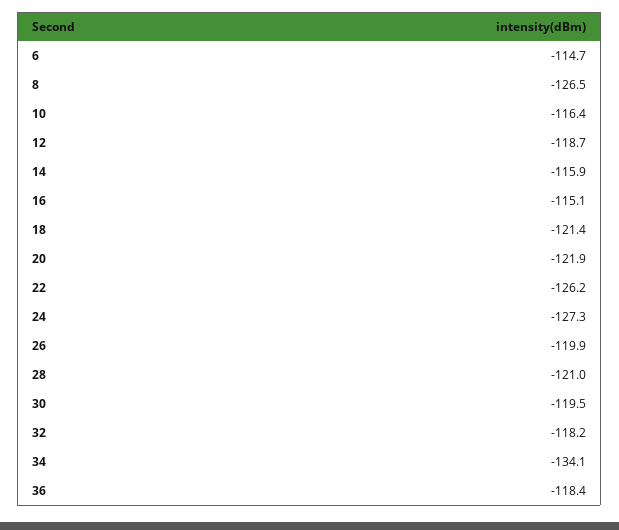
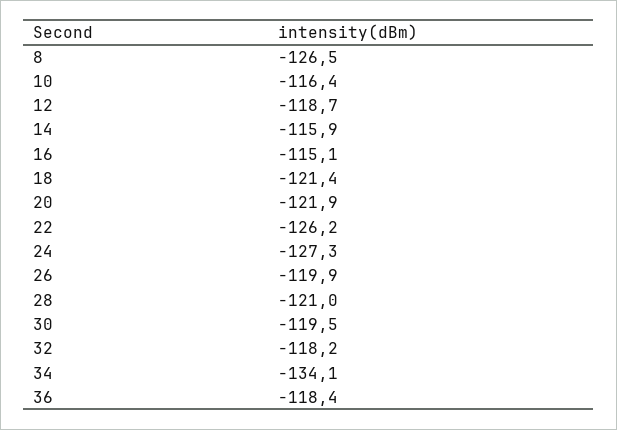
  {
-   "6": -114.7,
    "8": -126.5,
    "10": -116.4,
    "12": -118.7,
    "14": -115.9,
    "16": -115.1,
    "18": -121.4,
    "20": -121.9,
    "22": -126.2,
    "24": -127.3,
    "26": -119.9,
    "28": -121,
    "30": -119.5,
    "32": -118.2,
    "34": -134.1,
    "36": -118.4
  }

